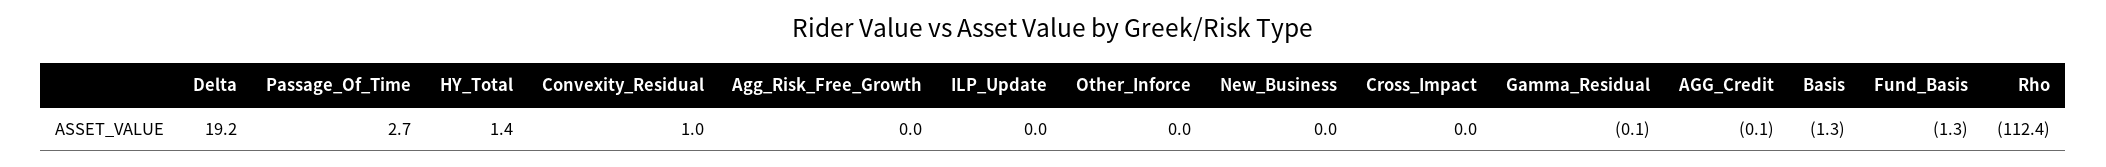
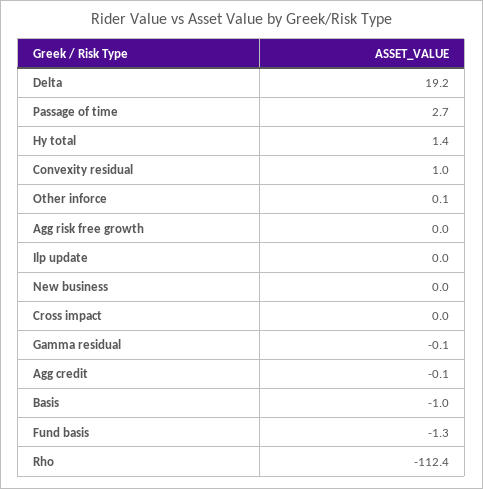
  {
    "Delta": 19.2,
    "Passage_Of_Time": 2.7,
    "HY_Total": 1.4,
    "Convexity_Residual": 1,
    "Agg_Risk_Free_Growth": 0,
    "ILP_Update": 0,
-   "Other_Inforce": 0,
+   "Other_Inforce": 0.1,
    "New_Business": 0,
    "Cross_Impact": 0,
    "Gamma_Residual": -0.1,
    "AGG_Credit": -0.1,
-   "Basis": -1.3,
+   "Basis": -1,
    "Fund_Basis": -1.3,
    "Rho": -112.4
  }

